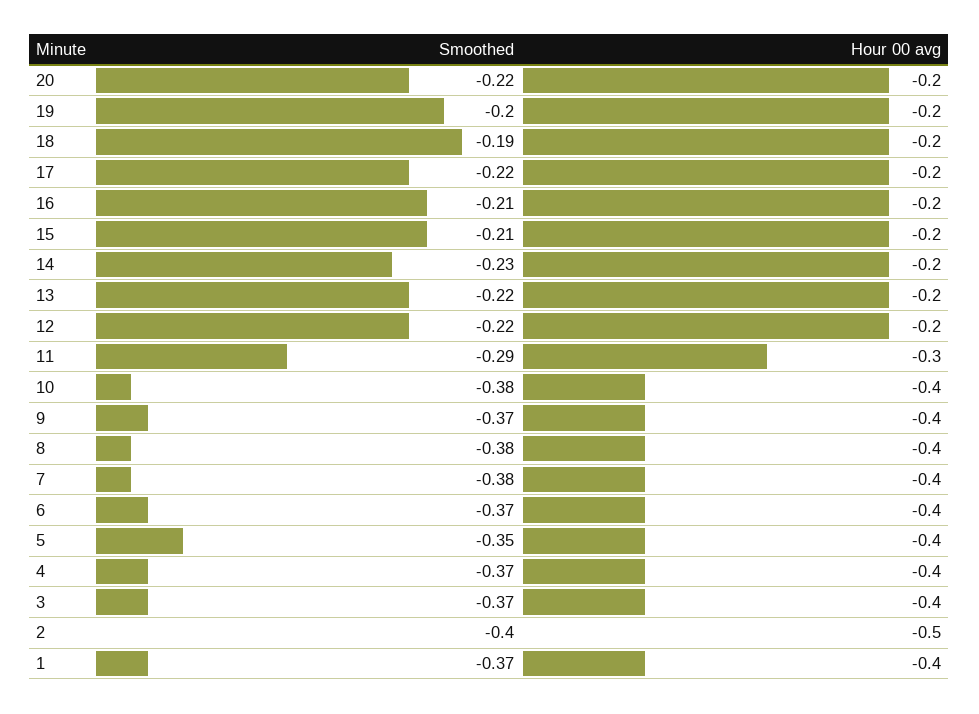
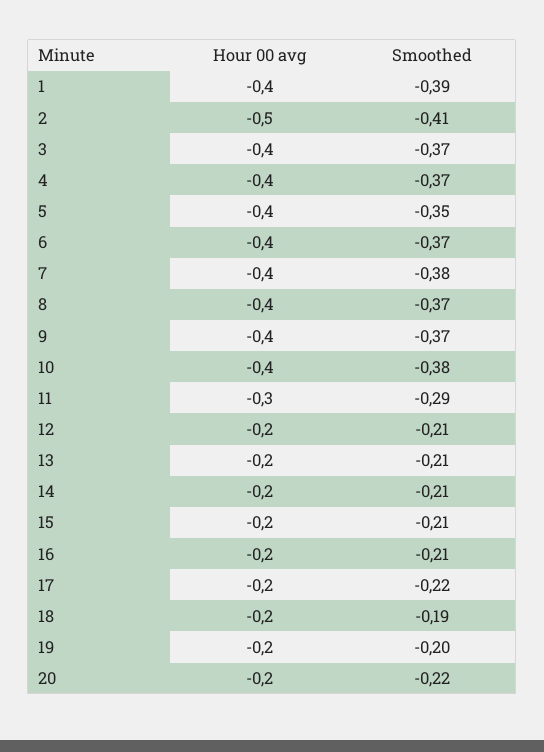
  {
    "Smoothed": {
      "20": -0.22,
      "19": -0.2,
      "18": -0.19,
      "17": -0.22,
      "16": -0.21,
      "15": -0.21,
-     "14": -0.23,
+     "14": -0.21,
-     "13": -0.22,
+     "13": -0.21,
-     "12": -0.22,
+     "12": -0.21,
      "11": -0.29,
      "10": -0.38,
      "9": -0.37,
-     "8": -0.38,
+     "8": -0.37,
      "7": -0.38,
      "6": -0.37,
      "5": -0.35,
      "4": -0.37,
      "3": -0.37,
-     "2": -0.4,
+     "2": -0.41,
-     "1": -0.37
+     "1": -0.39
    },
    "Hour 00 avg": {
      "20": -0.2,
      "19": -0.2,
      "18": -0.2,
      "17": -0.2,
      "16": -0.2,
      "15": -0.2,
      "14": -0.2,
      "13": -0.2,
      "12": -0.2,
      "11": -0.3,
      "10": -0.4,
      "9": -0.4,
      "8": -0.4,
      "7": -0.4,
      "6": -0.4,
      "5": -0.4,
      "4": -0.4,
      "3": -0.4,
      "2": -0.5,
      "1": -0.4
    }
  }

